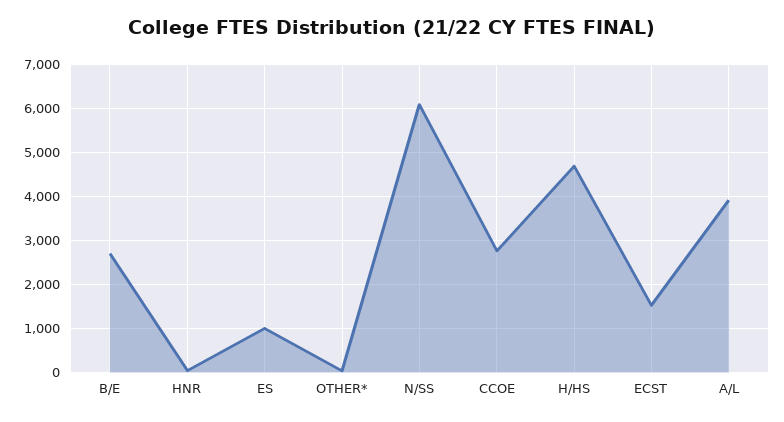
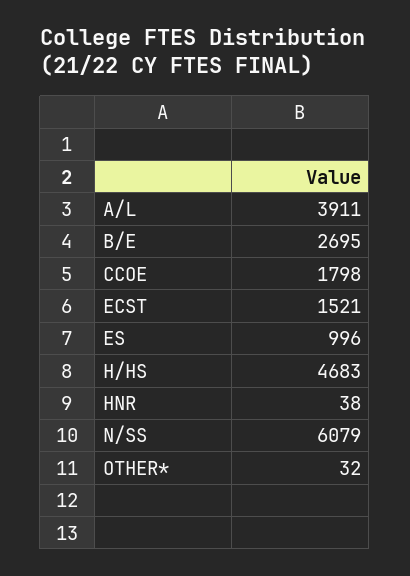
  {
    "B/E": 2695,
    "HNR": 38,
    "ES": 996,
    "OTHER*": 32,
    "N/SS": 6079,
-   "CCOE": 2800,
+   "CCOE": 1798,
    "H/HS": 4683,
    "ECST": 1521,
    "A/L": 3911
  }

